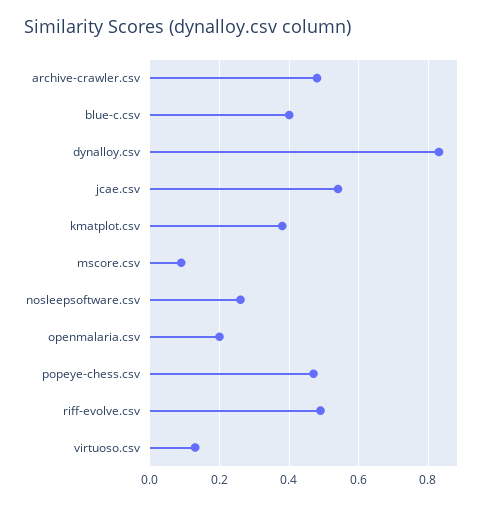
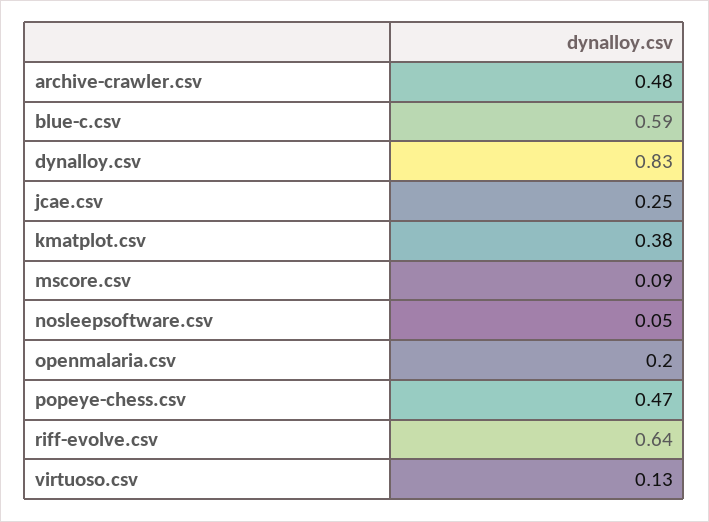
  {
    "archive-crawler.csv": 0.48,
-   "blue-c.csv": 0.4,
+   "blue-c.csv": 0.59,
    "dynalloy.csv": 0.83,
-   "jcae.csv": 0.55,
+   "jcae.csv": 0.25,
    "kmatplot.csv": 0.38,
    "mscore.csv": 0.09,
-   "nosleepsoftware.csv": 0.25,
+   "nosleepsoftware.csv": 0.05,
    "openmalaria.csv": 0.2,
    "popeye-chess.csv": 0.47,
-   "riff-evolve.csv": 0.5,
+   "riff-evolve.csv": 0.64,
    "virtuoso.csv": 0.13
  }

